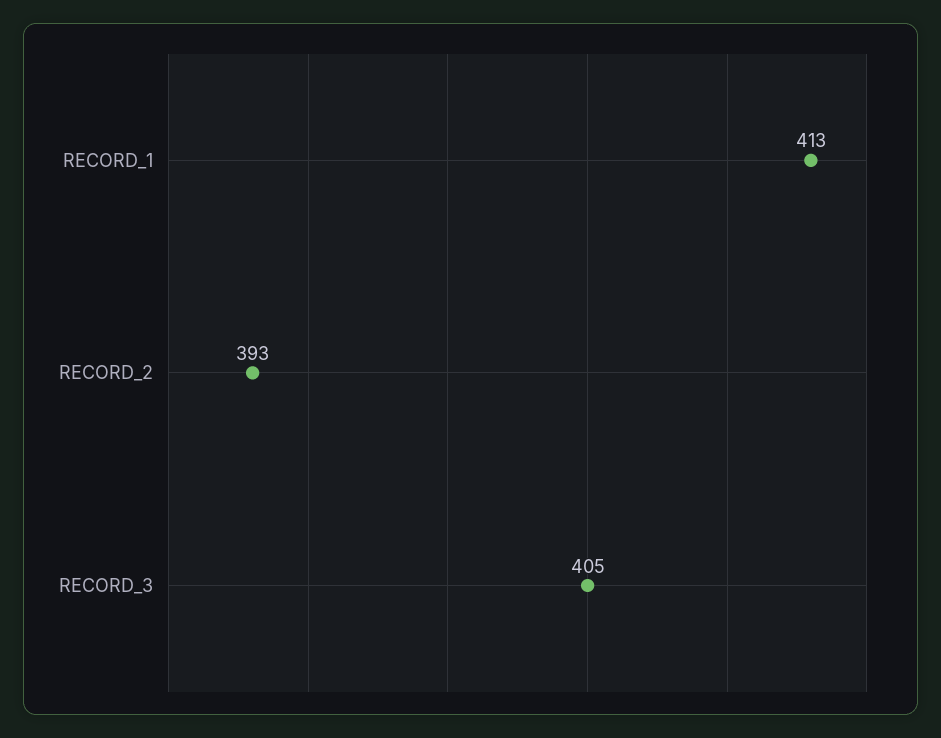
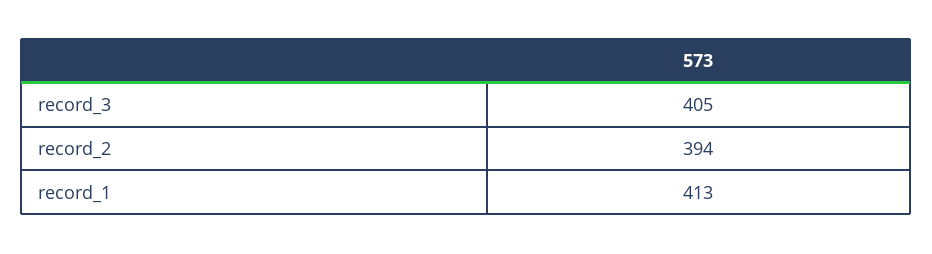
  {
    "RECORD_1": 413,
-   "RECORD_2": 393,
+   "RECORD_2": 394,
    "RECORD_3": 405
  }

